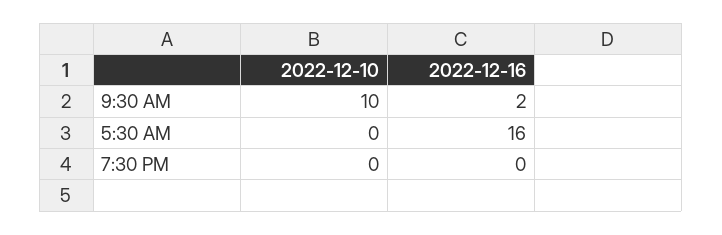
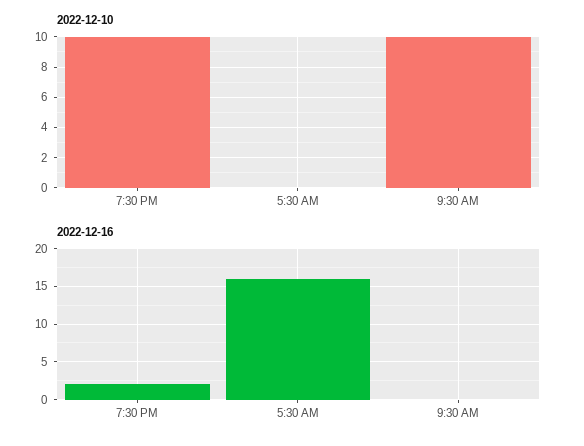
  {
    "2022-12-10": {
      "9:30 AM": 10,
      "5:30 AM": 0,
-     "7:30 PM": 0
+     "7:30 PM": 10
    },
    "2022-12-16": {
-     "9:30 AM": 2,
+     "9:30 AM": 0,
      "5:30 AM": 16,
-     "7:30 PM": 0
+     "7:30 PM": 2
    }
  }

